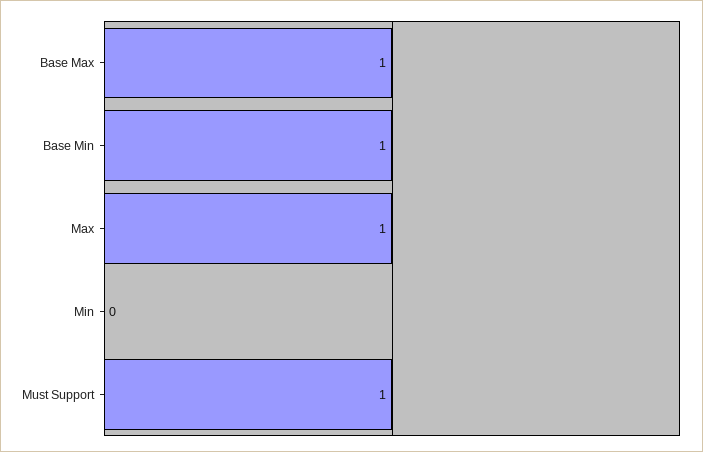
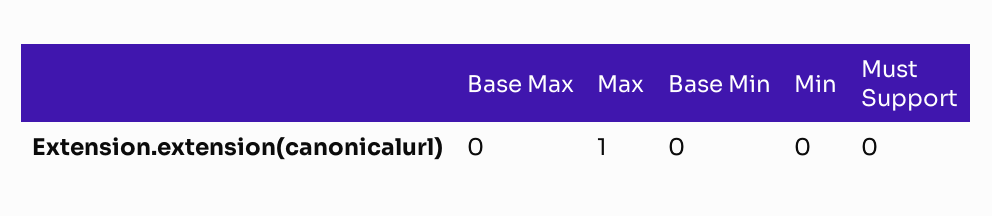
  {
-   "Base Max": 1,
+   "Base Max": 0,
-   "Base Min": 1,
+   "Base Min": 0,
    "Max": 1,
    "Min": 0,
-   "Must Support": 1
+   "Must Support": 0
  }

